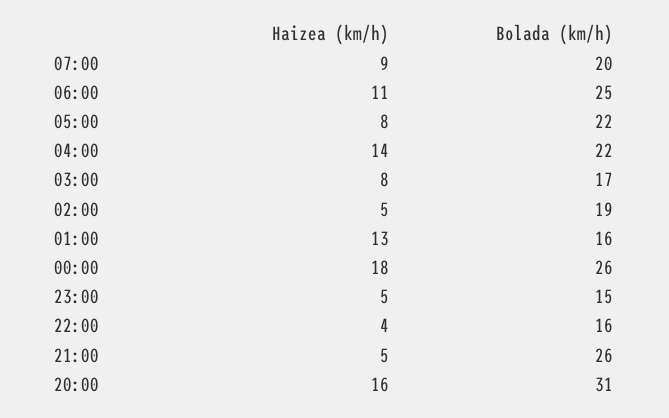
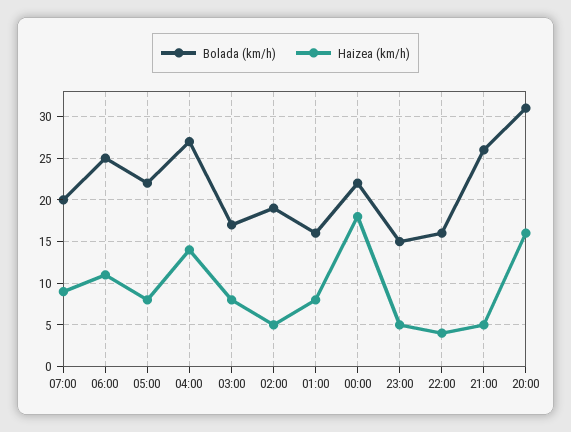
  {
    "Haizea (km/h)": {
      "07:00": 9,
      "06:00": 11,
      "05:00": 8,
      "04:00": 14,
      "03:00": 8,
      "02:00": 5,
-     "01:00": 13,
+     "01:00": 8,
      "00:00": 18,
      "23:00": 5,
      "22:00": 4,
      "21:00": 5,
      "20:00": 16
    },
    "Bolada (km/h)": {
      "07:00": 20,
      "06:00": 25,
      "05:00": 22,
-     "04:00": 22,
+     "04:00": 27,
      "03:00": 17,
      "02:00": 19,
      "01:00": 16,
-     "00:00": 26,
+     "00:00": 22,
      "23:00": 15,
      "22:00": 16,
      "21:00": 26,
      "20:00": 31
    }
  }

